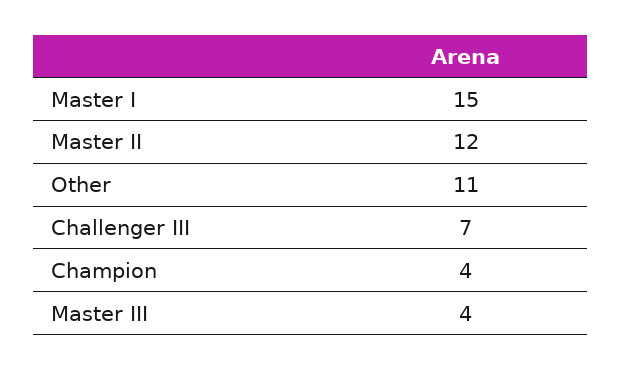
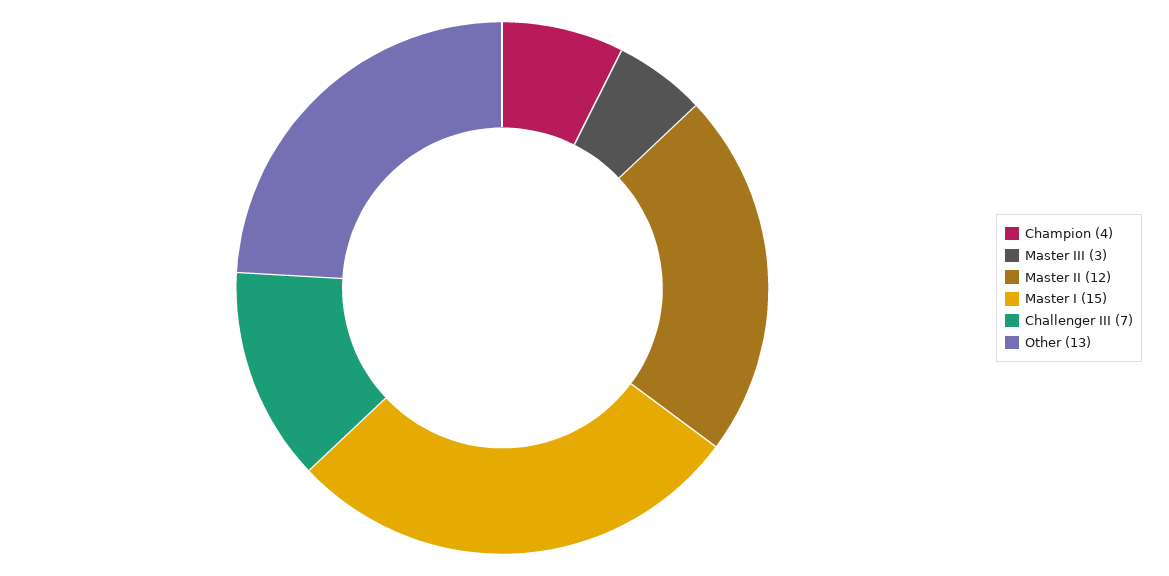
  {
    "Master I": 15,
    "Master II": 12,
-   "Other": 11,
+   "Other": 13,
    "Challenger III": 7,
    "Champion": 4,
-   "Master III": 4
+   "Master III": 3
  }

